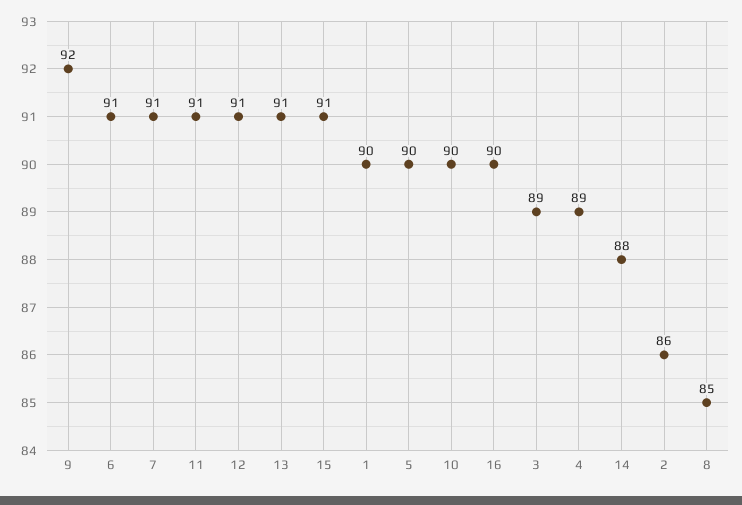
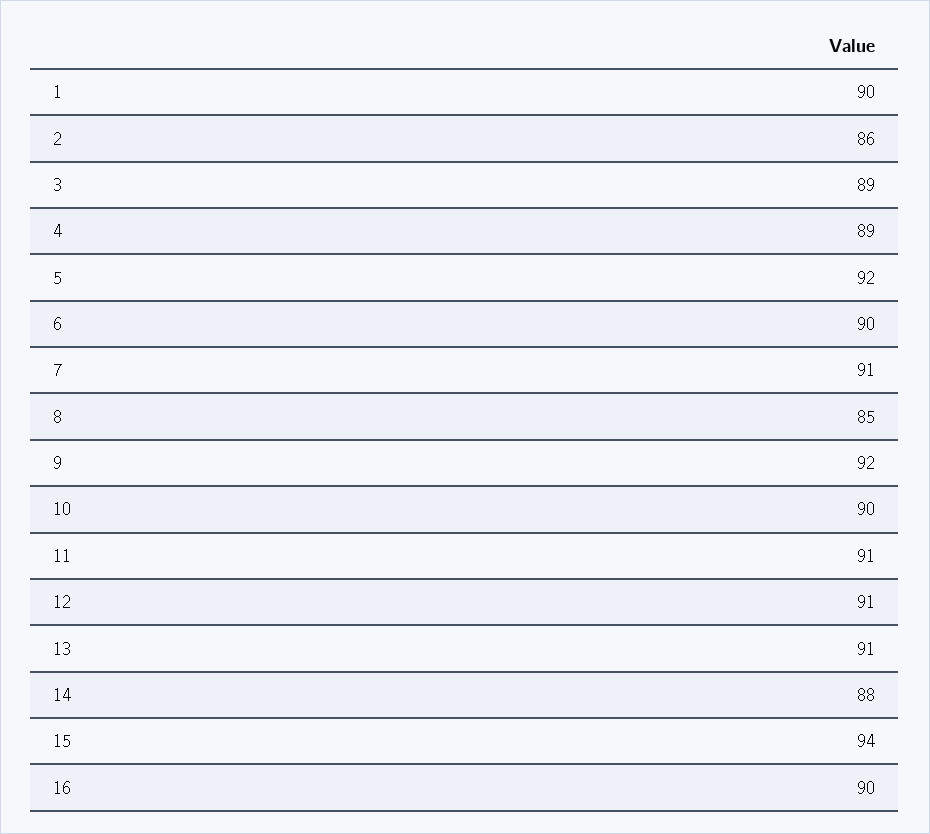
  {
    "9": 92,
-   "6": 91,
+   "6": 90,
    "7": 91,
    "11": 91,
    "12": 91,
    "13": 91,
-   "15": 91,
+   "15": 94,
    "1": 90,
-   "5": 90,
+   "5": 92,
    "10": 90,
    "16": 90,
    "3": 89,
    "4": 89,
    "14": 88,
    "2": 86,
    "8": 85
  }

